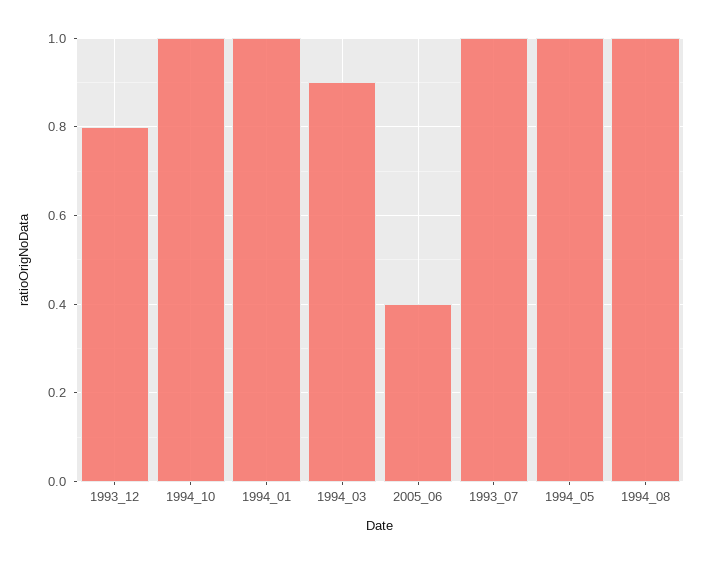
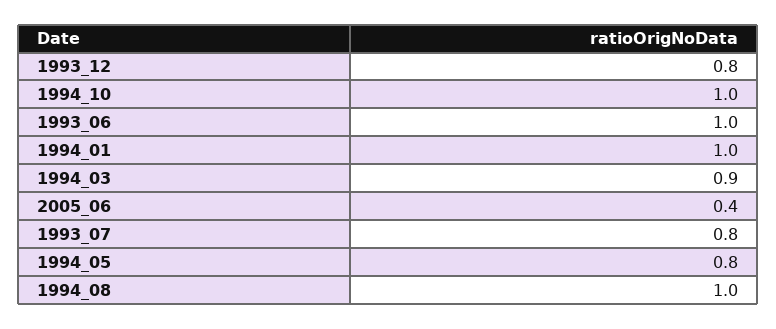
  {
    "1993_12": 0.8,
    "1994_10": 1,
    "1994_01": 1,
    "1994_03": 0.9,
    "2005_06": 0.4,
-   "1993_07": 1,
+   "1993_07": 0.8,
-   "1994_05": 1,
+   "1994_05": 0.8,
-   "1994_08": 1
+   "1994_08": 1,
+   "1993_06": 1
  }

